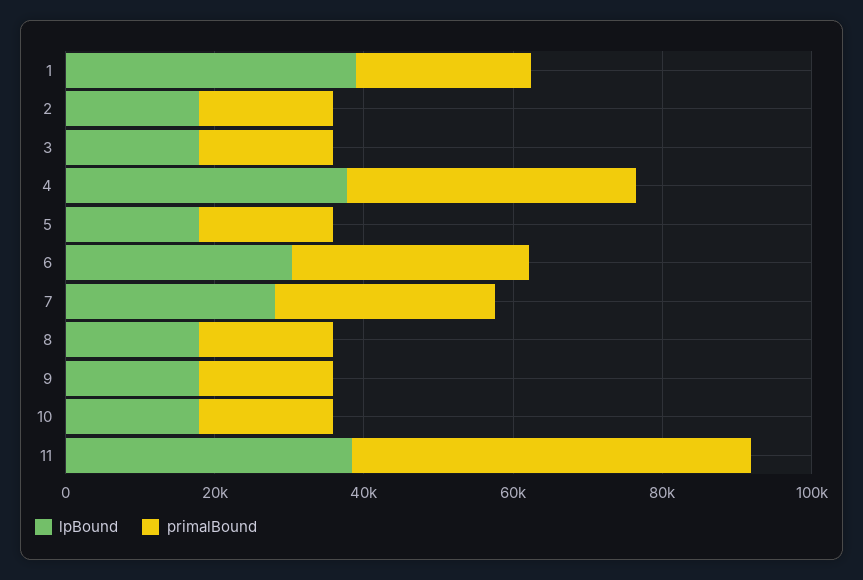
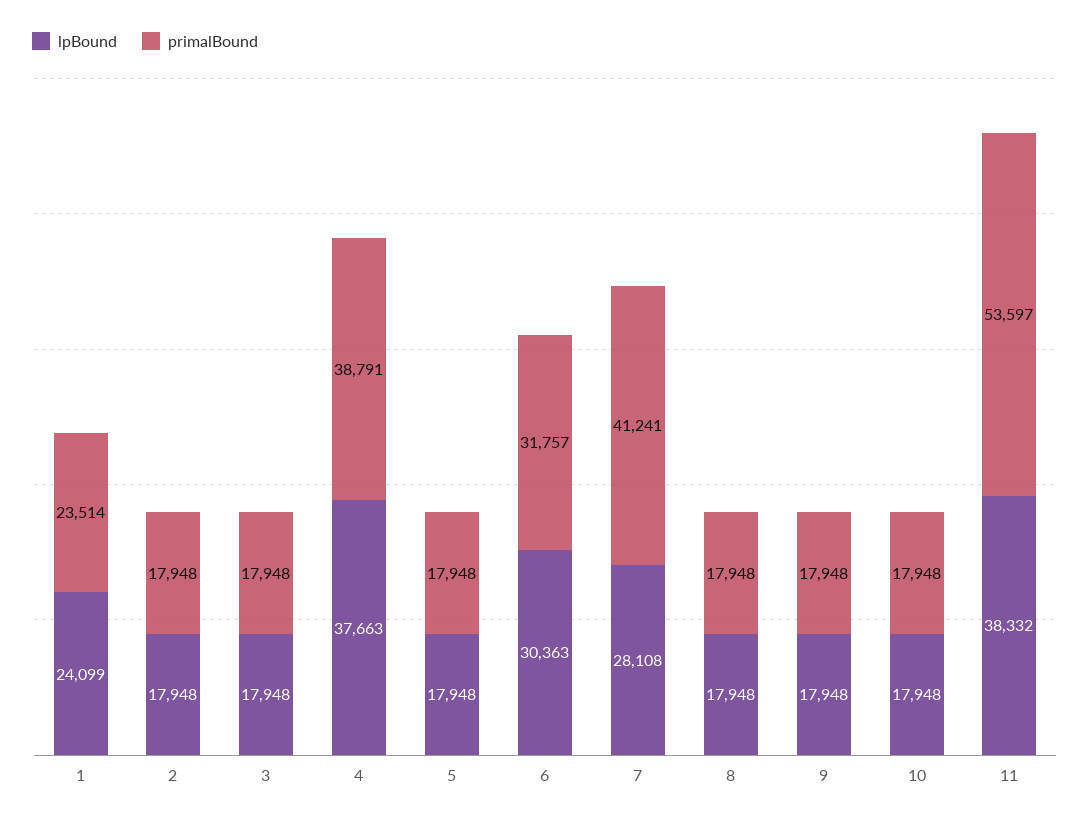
  {
    "lpBound": {
-     "1": 40000,
+     "1": 24099,
      "2": 17948,
      "3": 17948,
      "4": 37663,
      "5": 17948,
      "6": 30363,
      "7": 28108,
      "8": 17948,
      "9": 17948,
      "10": 17948,
      "11": 38332
    },
    "primalBound": {
      "1": 23514,
      "2": 17948,
      "3": 17948,
      "4": 38791,
      "5": 17948,
      "6": 31757,
-     "7": 30000,
+     "7": 41241,
      "8": 17948,
      "9": 17948,
      "10": 17948,
      "11": 53597
    }
  }

